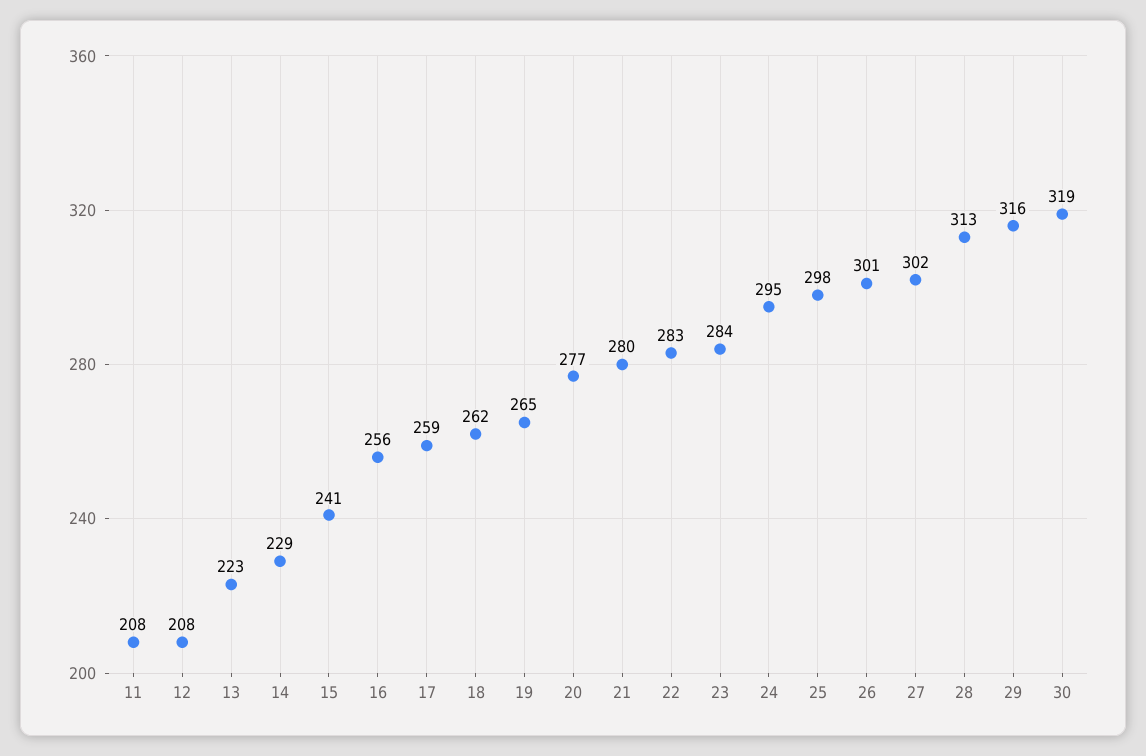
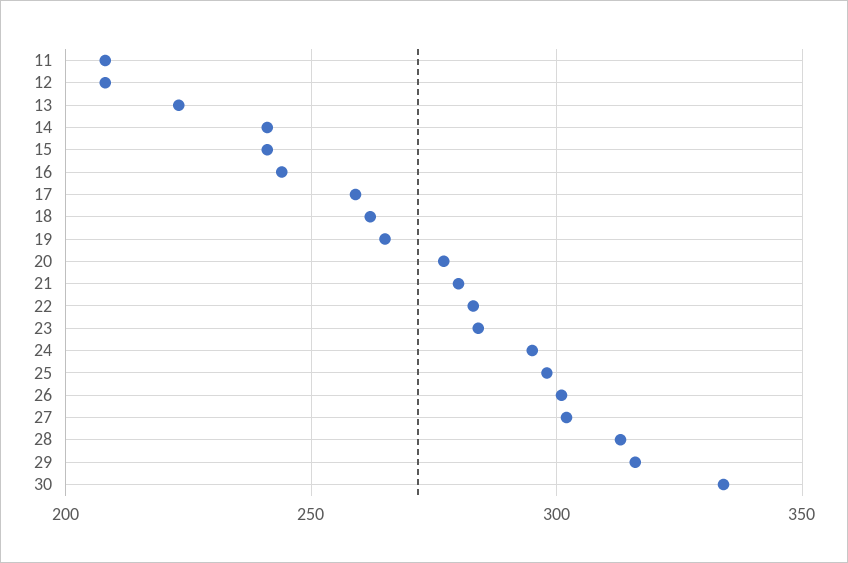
  {
    "11": 208,
    "12": 208,
    "13": 223,
-   "14": 229,
+   "14": 240,
    "15": 241,
-   "16": 256,
+   "16": 245,
    "17": 259,
    "18": 262,
    "19": 265,
    "20": 277,
    "21": 280,
    "22": 283,
    "23": 284,
    "24": 295,
    "25": 298,
    "26": 301,
    "27": 302,
    "28": 313,
    "29": 316,
-   "30": 319
+   "30": 335
  }

